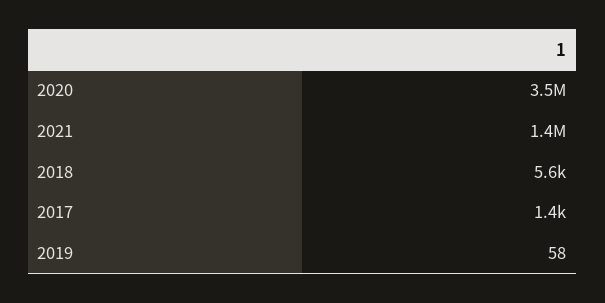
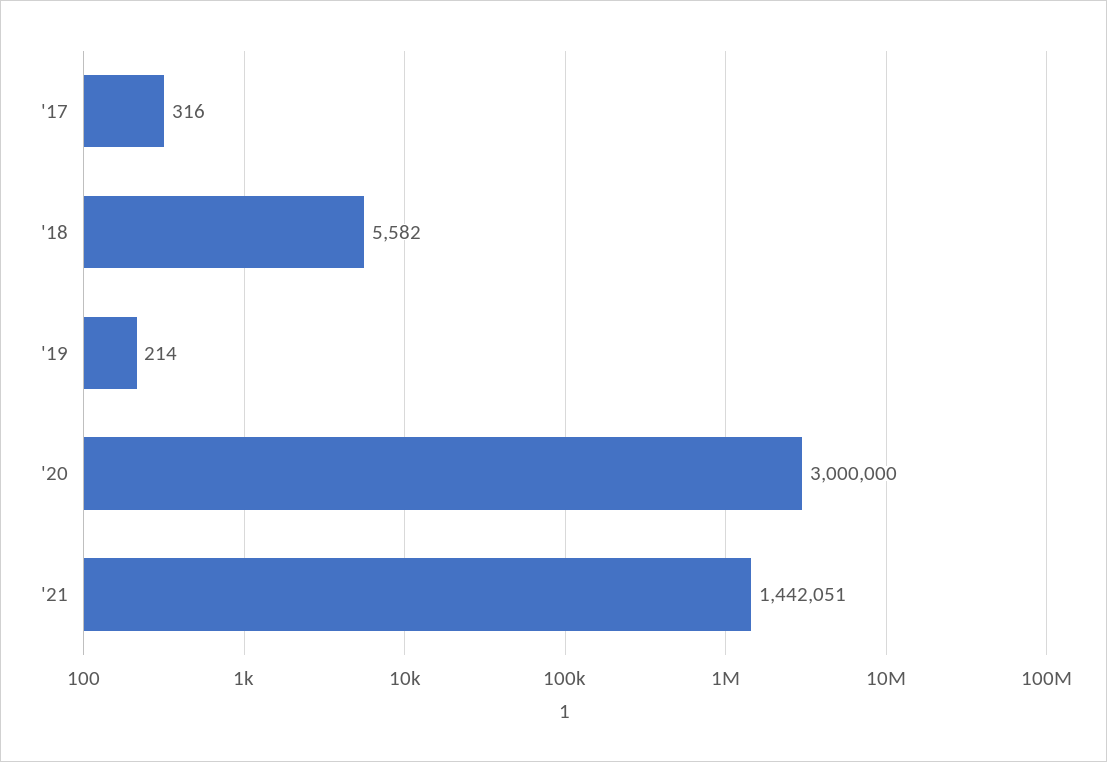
  {
-   "2020": 3500000,
+   "2020": 3000000,
    "2021": 1442051,
    "2018": 5582,
-   "2017": 1400,
+   "2017": 316,
-   "2019": 58
+   "2019": 214
  }

